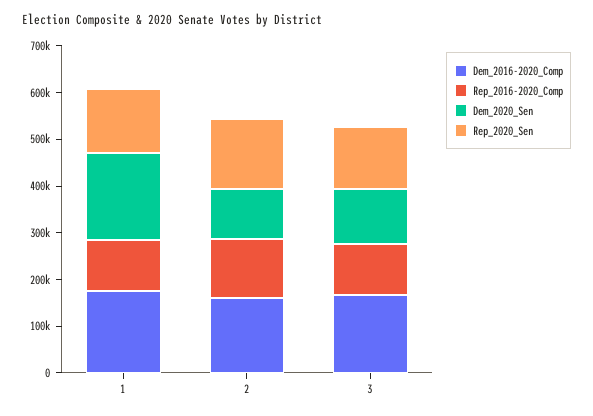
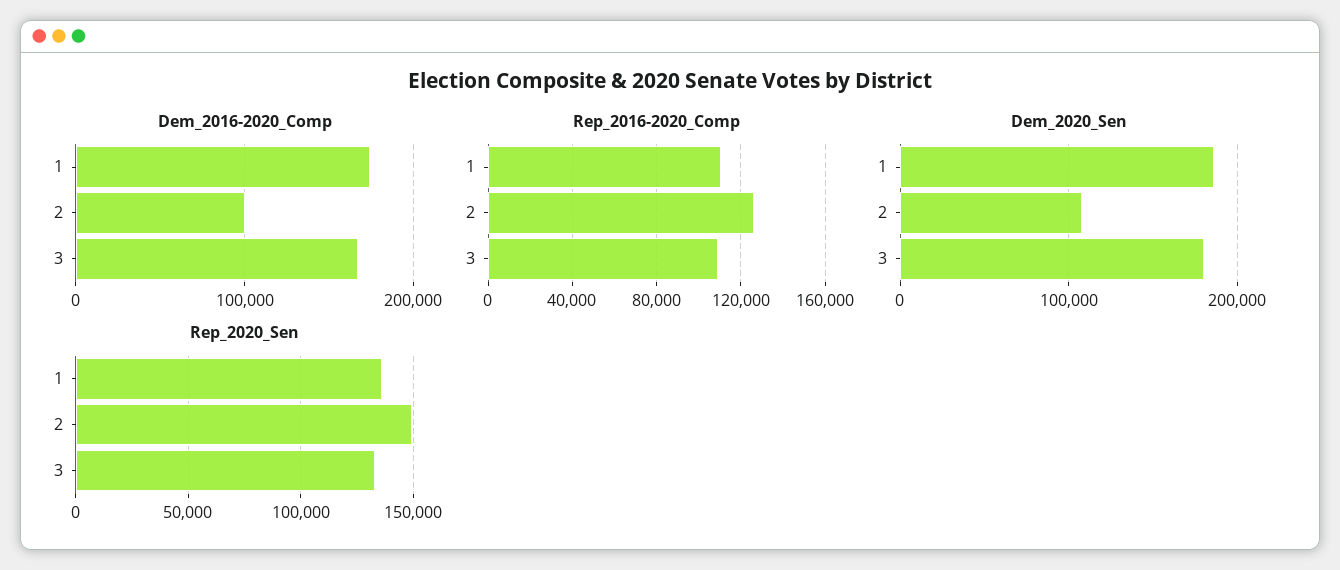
  {
    "Dem_2016-2020_Comp": {
      "1": 170000,
-     "2": 160000,
+     "2": 100000,
      "3": 170000
    },
    "Rep_2016-2020_Comp": {
      "1": 110000,
      "2": 125000,
      "3": 110000
    },
    "Dem_2020_Sen": {
      "1": 190000,
      "2": 110000,
-     "3": 120000
+     "3": 180000
    },
    "Rep_2020_Sen": {
      "1": 135000,
      "2": 150000,
      "3": 135000
    }
  }

